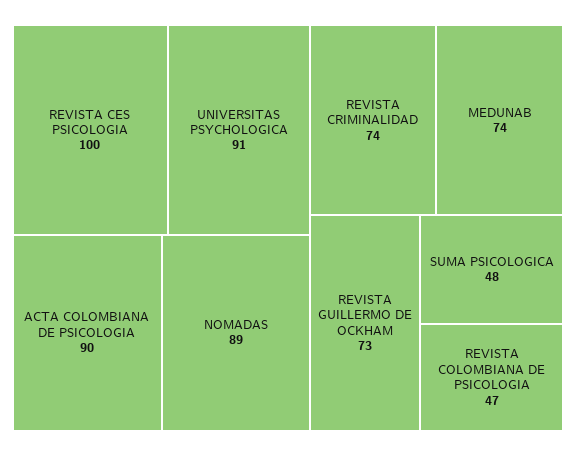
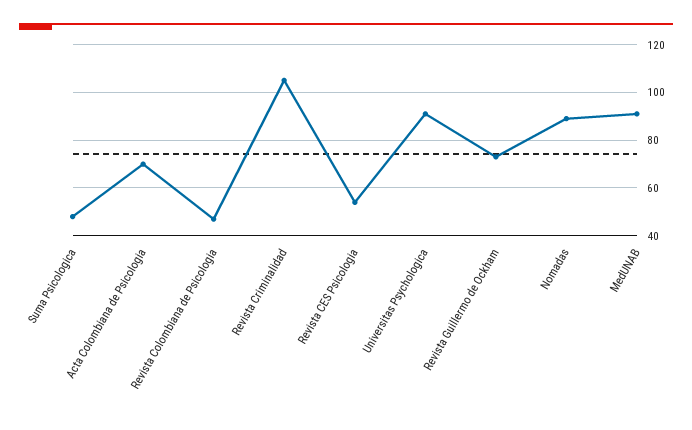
  {
-   "REVISTA CES PSICOLOGIA": 100,
+   "REVISTA CES PSICOLOGIA": 55,
    "UNIVERSITAS PSYCHOLOGICA": 91,
-   "ACTA COLOMBIANA DE PSICOLOGIA": 90,
+   "ACTA COLOMBIANA DE PSICOLOGIA": 70,
    "NOMADAS": 89,
-   "REVISTA CRIMINALIDAD": 74,
+   "REVISTA CRIMINALIDAD": 105,
-   "MEDUNAB": 74,
+   "MEDUNAB": 90,
    "REVISTA GUILLERMO DE OCKHAM": 73,
    "SUMA PSICOLOGICA": 48,
    "REVISTA COLOMBIANA DE PSICOLOGIA": 47
  }

